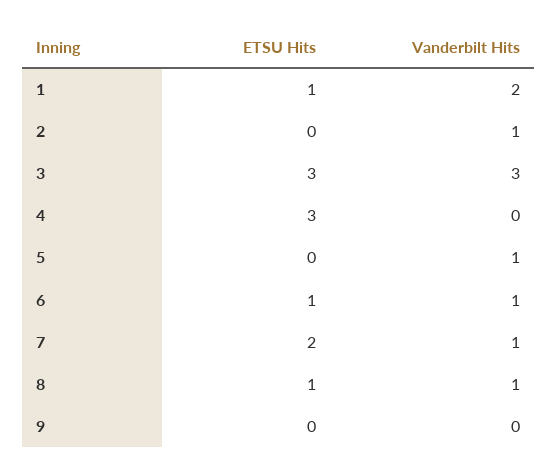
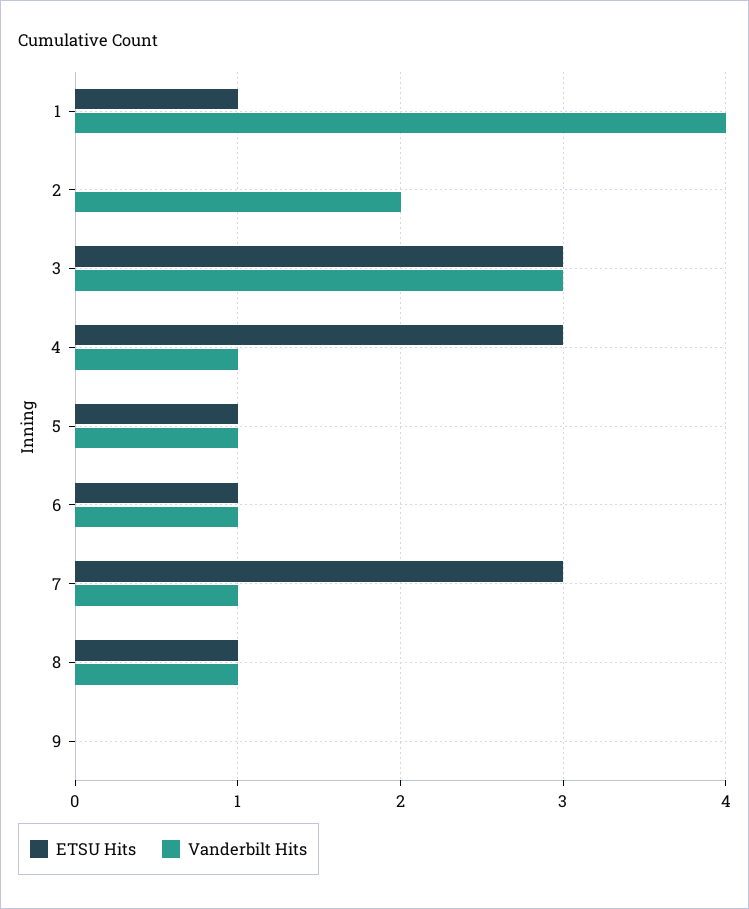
  {
    "ETSU Hits": {
      "1": 1,
      "2": 0,
      "3": 3,
      "4": 3,
-     "5": 0,
+     "5": 1,
      "6": 1,
-     "7": 2,
+     "7": 3,
      "8": 1,
      "9": 0
    },
    "Vanderbilt Hits": {
-     "1": 2,
+     "1": 4,
-     "2": 1,
+     "2": 2,
      "3": 3,
-     "4": 0,
+     "4": 1,
      "5": 1,
      "6": 1,
      "7": 1,
      "8": 1,
      "9": 0
    }
  }

